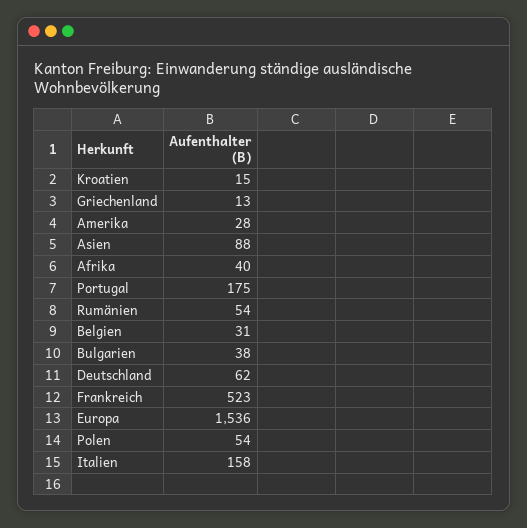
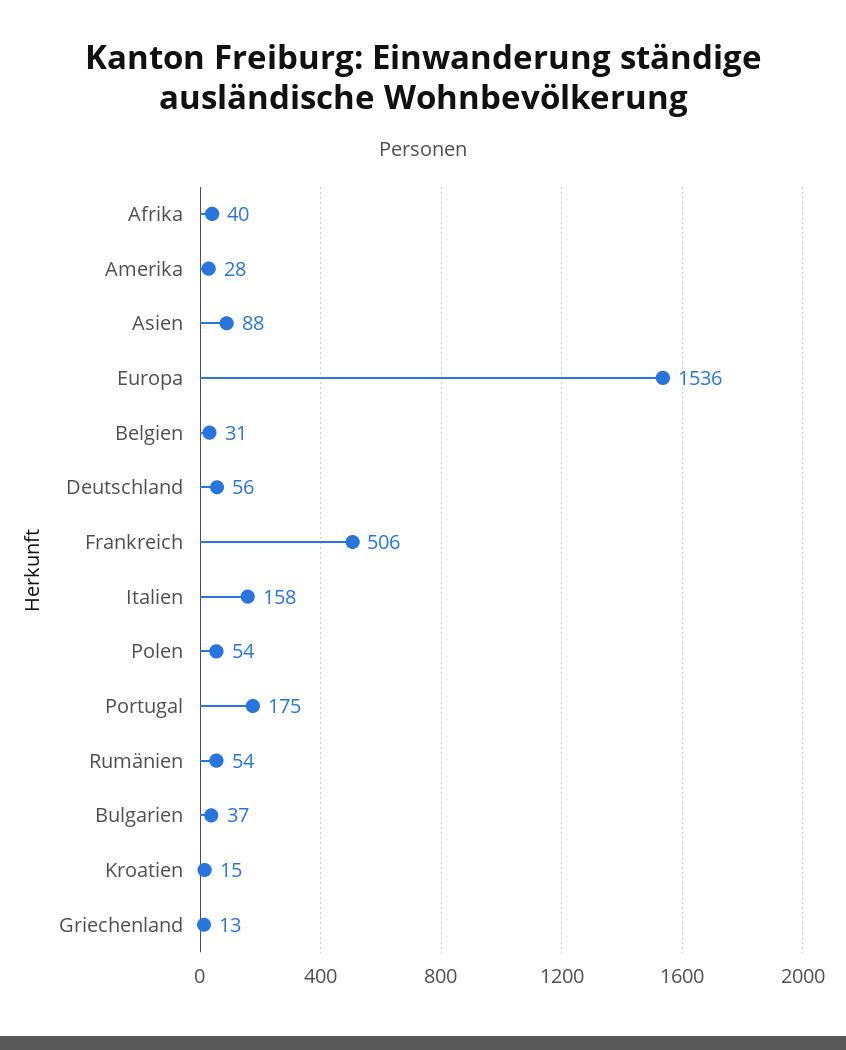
  {
    "Kroatien": 15,
    "Griechenland": 13,
    "Amerika": 28,
    "Asien": 88,
    "Afrika": 40,
    "Portugal": 175,
    "Rumänien": 54,
    "Belgien": 31,
-   "Bulgarien": 38,
+   "Bulgarien": 37,
-   "Deutschland": 62,
+   "Deutschland": 56,
-   "Frankreich": 523,
+   "Frankreich": 506,
    "Europa": 1536,
    "Polen": 54,
    "Italien": 158
  }

